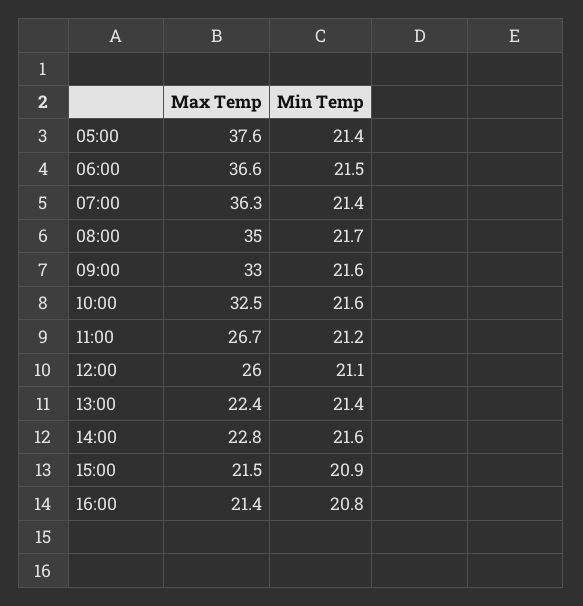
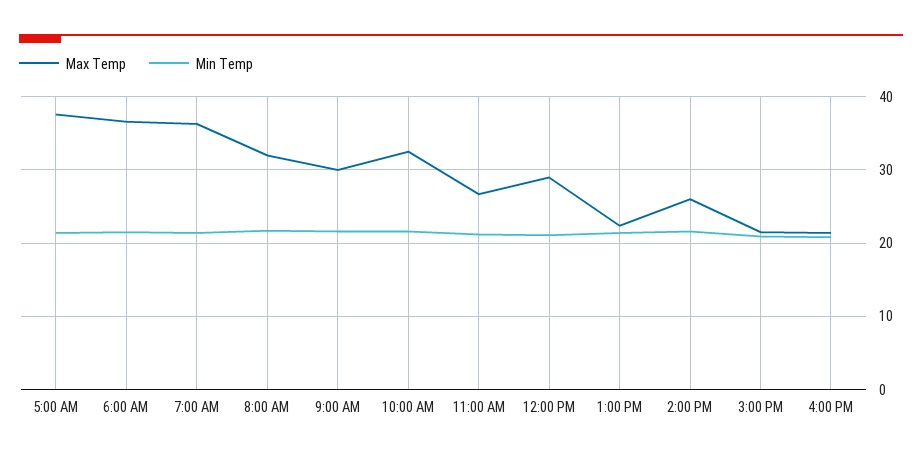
  {
    "Max Temp": {
      "05:00": 37.6,
      "06:00": 36.6,
      "07:00": 36.3,
-     "08:00": 35,
+     "08:00": 32,
-     "09:00": 33,
+     "09:00": 30,
      "10:00": 32.5,
      "11:00": 26.7,
-     "12:00": 26,
+     "12:00": 29,
      "13:00": 22.4,
-     "14:00": 22.8,
+     "14:00": 26,
      "15:00": 21.5,
      "16:00": 21.4
    },
    "Min Temp": {
      "05:00": 21.4,
      "06:00": 21.5,
      "07:00": 21.4,
      "08:00": 21.7,
      "09:00": 21.6,
      "10:00": 21.6,
      "11:00": 21.2,
      "12:00": 21.1,
      "13:00": 21.4,
      "14:00": 21.6,
      "15:00": 20.9,
      "16:00": 20.8
    }
  }

